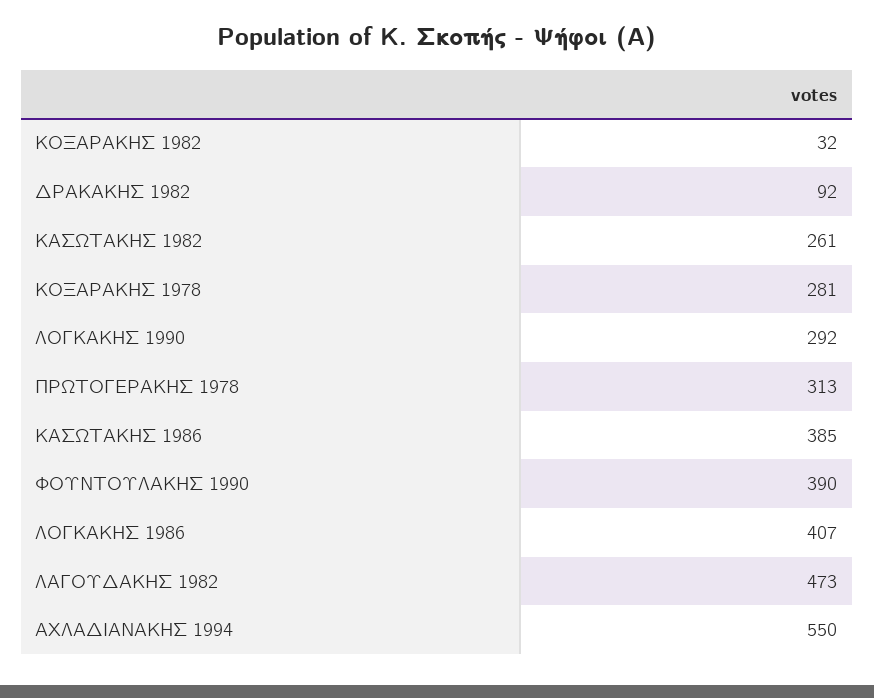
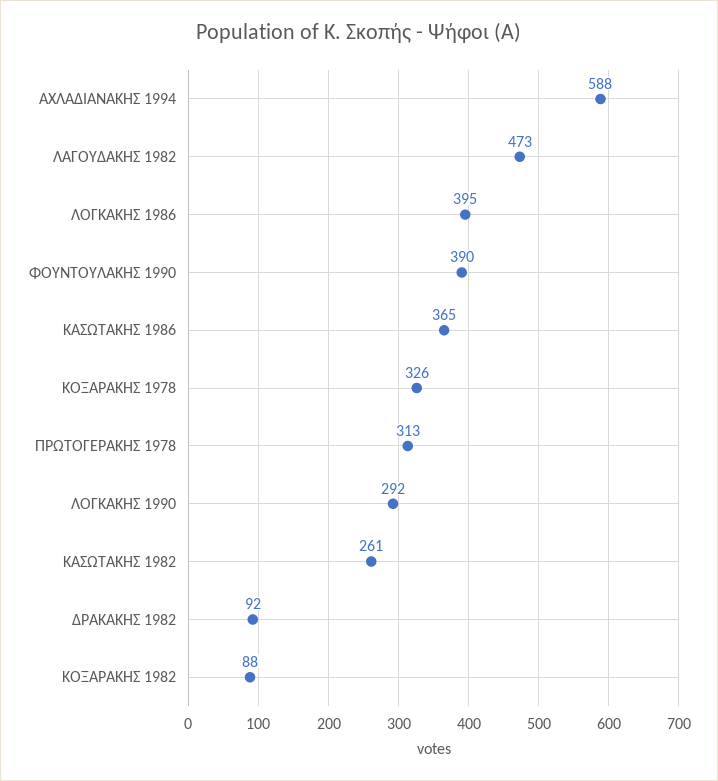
  {
-   "ΚΟΞΑΡΑΚΗΣ 1982": 32,
+   "ΚΟΞΑΡΑΚΗΣ 1982": 88,
    "ΔΡΑΚΑΚΗΣ 1982": 92,
    "ΚΑΣΩΤΑΚΗΣ 1982": 261,
-   "ΚΟΞΑΡΑΚΗΣ 1978": 281,
+   "ΚΟΞΑΡΑΚΗΣ 1978": 326,
    "ΛΟΓΚΑΚΗΣ 1990": 292,
    "ΠΡΩΤΟΓΕΡΑΚΗΣ 1978": 313,
-   "ΚΑΣΩΤΑΚΗΣ 1986": 385,
+   "ΚΑΣΩΤΑΚΗΣ 1986": 365,
    "ΦΟΥΝΤΟΥΛΑΚΗΣ 1990": 390,
-   "ΛΟΓΚΑΚΗΣ 1986": 407,
+   "ΛΟΓΚΑΚΗΣ 1986": 395,
    "ΛΑΓΟΥΔΑΚΗΣ 1982": 473,
-   "ΑΧΛΑΔΙΑΝΑΚΗΣ 1994": 550
+   "ΑΧΛΑΔΙΑΝΑΚΗΣ 1994": 588
  }

